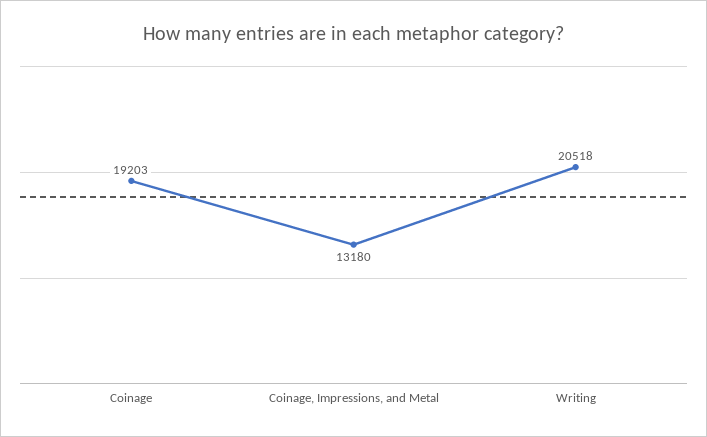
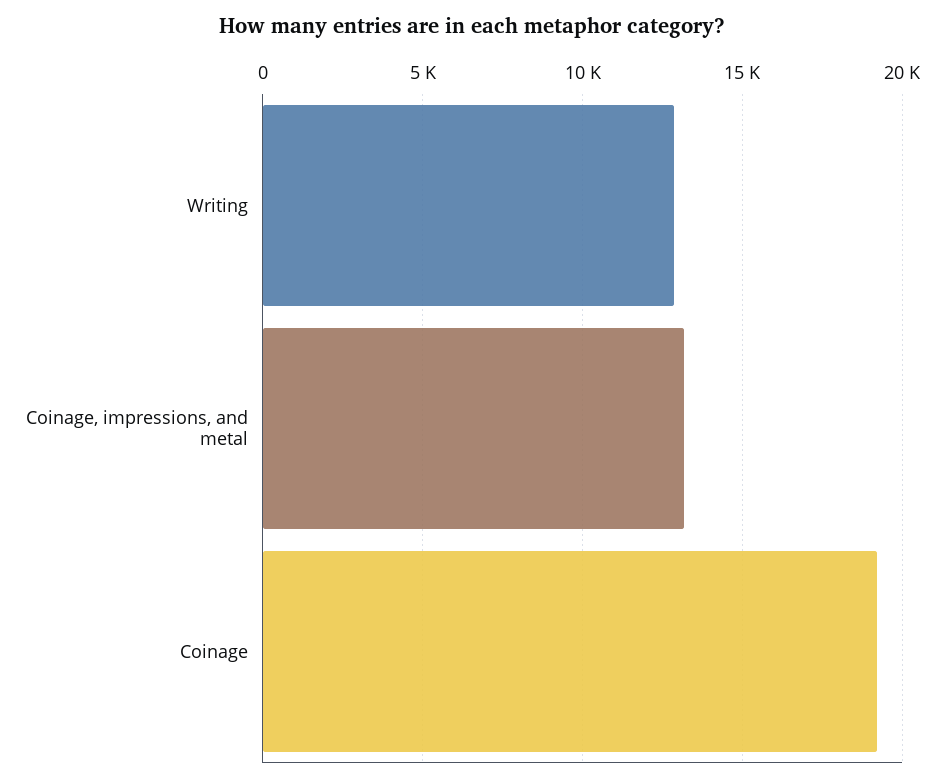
  {
    "Coinage": 19203,
    "Coinage, Impressions, and Metal": 13180,
-   "Writing": 20518
+   "Writing": 13000
  }

